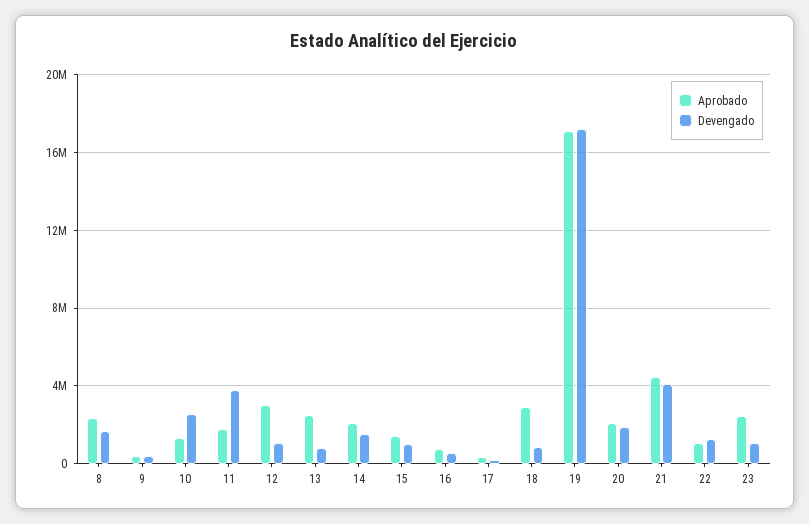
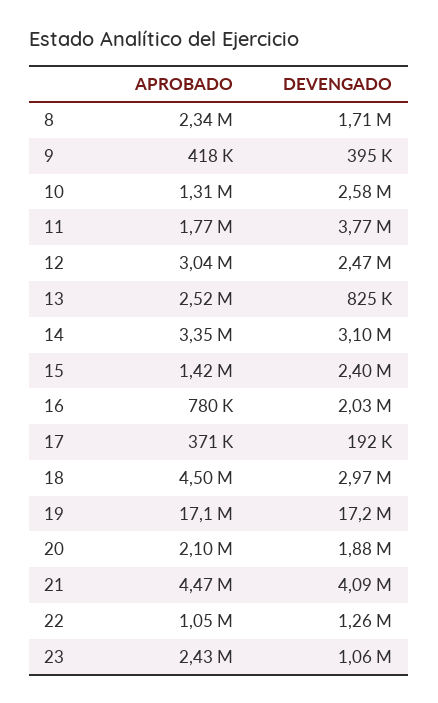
  {
    "Aprobado": {
      "8": 2340000,
      "9": 418000,
      "10": 1310000,
      "11": 1770000,
      "12": 3040000,
      "13": 2520000,
-     "14": 2000000,
+     "14": 3350000,
      "15": 1420000,
      "16": 780000,
      "17": 371000,
-     "18": 3000000,
+     "18": 4500000,
      "19": 17100000,
      "20": 2100000,
      "21": 4470000,
      "22": 1050000,
      "23": 2430000
    },
    "Devengado": {
      "8": 1710000,
      "9": 395000,
      "10": 2580000,
      "11": 3770000,
-     "12": 1000000,
+     "12": 2470000,
      "13": 825000,
-     "14": 1500000,
+     "14": 3100000,
-     "15": 1000000,
+     "15": 2400000,
-     "16": 500000,
+     "16": 2030000,
      "17": 192000,
-     "18": 1000000,
+     "18": 2970000,
      "19": 17200000,
      "20": 1880000,
      "21": 4090000,
      "22": 1260000,
      "23": 1060000
    }
  }

